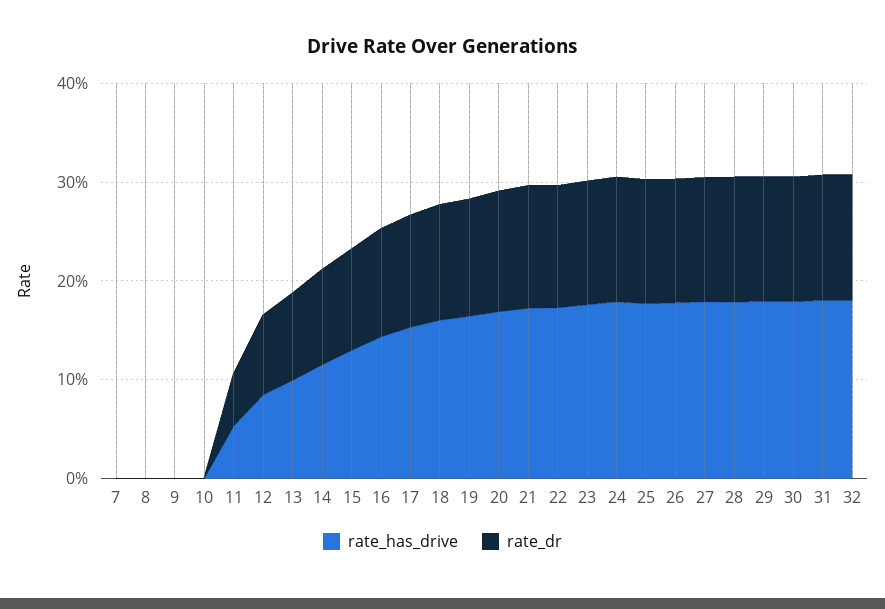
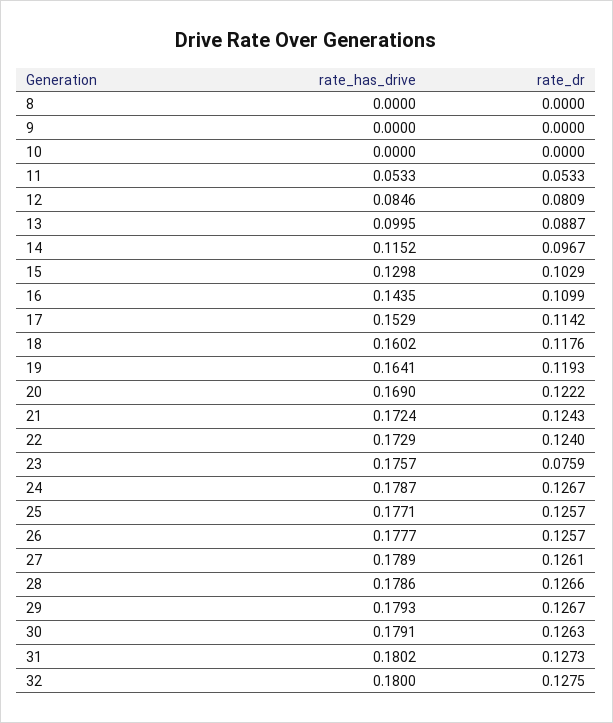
  {
    "rate_has_drive": {
-     "7": 0,
      "8": 0,
      "9": 0,
      "10": 0,
      "11": 0.0533,
      "12": 0.0846,
      "13": 0.0995,
      "14": 0.1152,
      "15": 0.1298,
      "16": 0.1435,
      "17": 0.1529,
      "18": 0.1602,
      "19": 0.1641,
      "20": 0.169,
      "21": 0.1724,
      "22": 0.1729,
      "23": 0.1757,
      "24": 0.1787,
      "25": 0.1771,
      "26": 0.1777,
      "27": 0.1789,
      "28": 0.1786,
      "29": 0.1793,
      "30": 0.1791,
      "31": 0.1802,
      "32": 0.18
    },
    "rate_dr": {
-     "7": 0,
      "8": 0,
      "9": 0,
      "10": 0,
      "11": 0.0533,
      "12": 0.0809,
      "13": 0.0887,
      "14": 0.0967,
      "15": 0.1029,
      "16": 0.1099,
      "17": 0.1142,
      "18": 0.1176,
      "19": 0.1193,
      "20": 0.1222,
      "21": 0.1243,
      "22": 0.124,
-     "23": 0.12,
+     "23": 0.0759,
      "24": 0.1267,
      "25": 0.1257,
      "26": 0.1257,
      "27": 0.1261,
      "28": 0.1266,
      "29": 0.1267,
      "30": 0.1263,
      "31": 0.1273,
      "32": 0.1275
    }
  }

